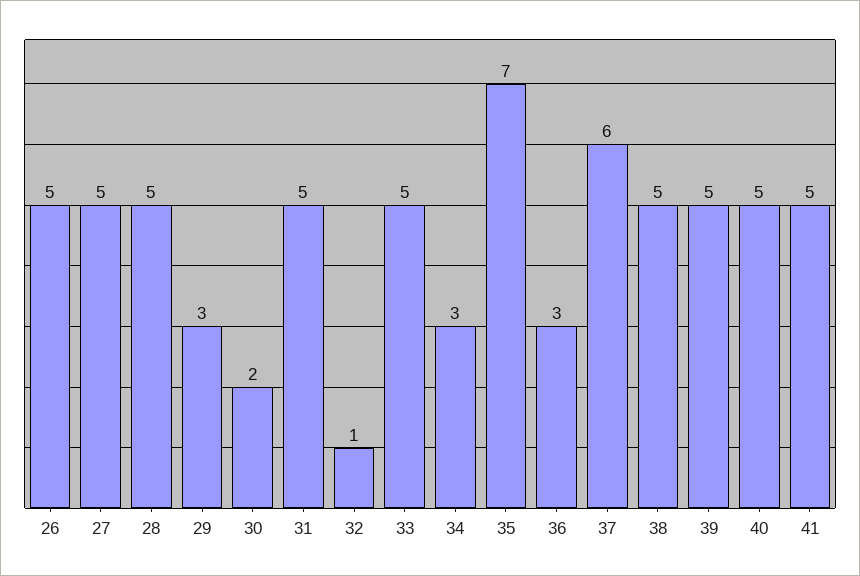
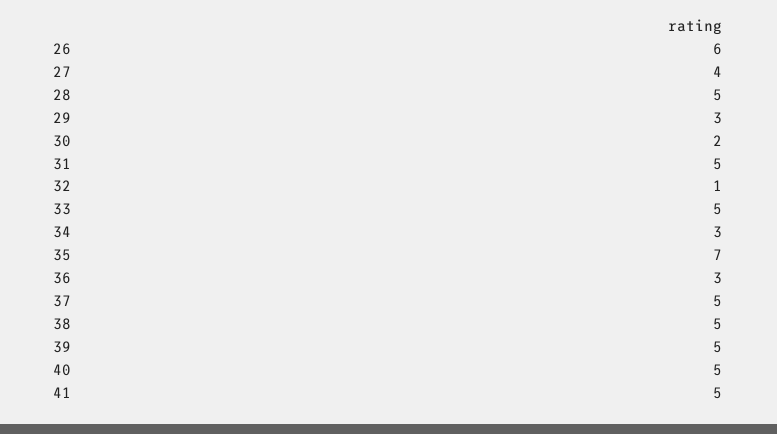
  {
-   "26": 5,
+   "26": 6,
-   "27": 5,
+   "27": 4,
    "28": 5,
    "29": 3,
    "30": 2,
    "31": 5,
    "32": 1,
    "33": 5,
    "34": 3,
    "35": 7,
    "36": 3,
-   "37": 6,
+   "37": 5,
    "38": 5,
    "39": 5,
    "40": 5,
    "41": 5
  }

